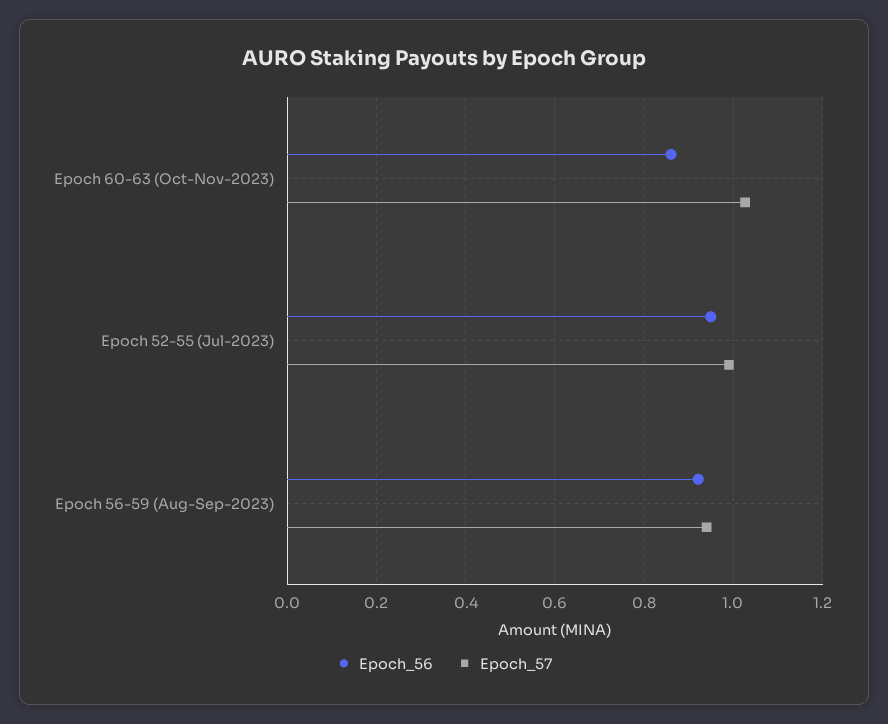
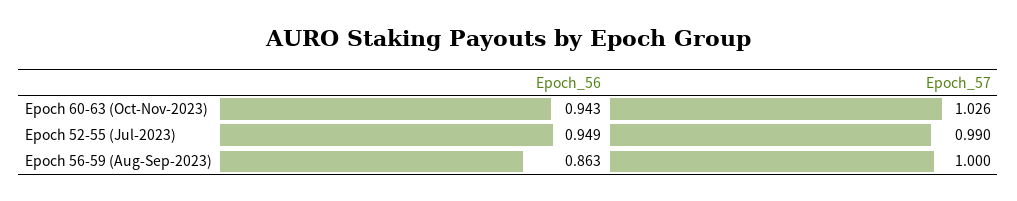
  {
    "Epoch_56": {
-     "Epoch 60-63 (Oct-Nov-2023)": 0.86,
+     "Epoch 60-63 (Oct-Nov-2023)": 0.943,
      "Epoch 52-55 (Jul-2023)": 0.949,
-     "Epoch 56-59 (Aug-Sep-2023)": 0.92
+     "Epoch 56-59 (Aug-Sep-2023)": 0.863
    },
    "Epoch_57": {
      "Epoch 60-63 (Oct-Nov-2023)": 1.026,
      "Epoch 52-55 (Jul-2023)": 0.99,
-     "Epoch 56-59 (Aug-Sep-2023)": 0.94
+     "Epoch 56-59 (Aug-Sep-2023)": 1
    }
  }

